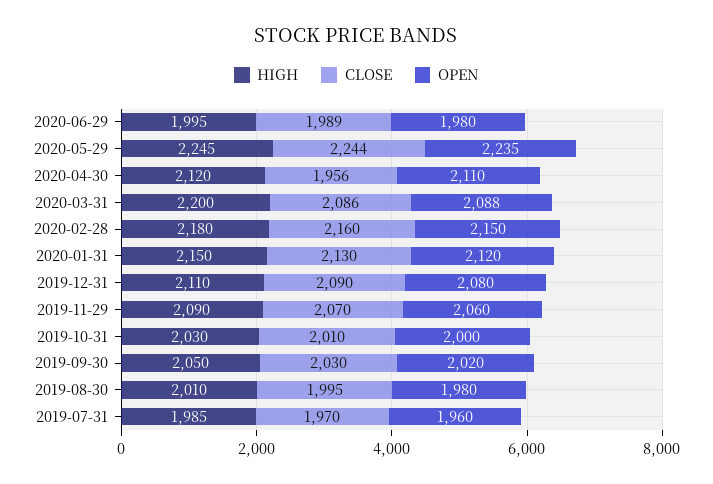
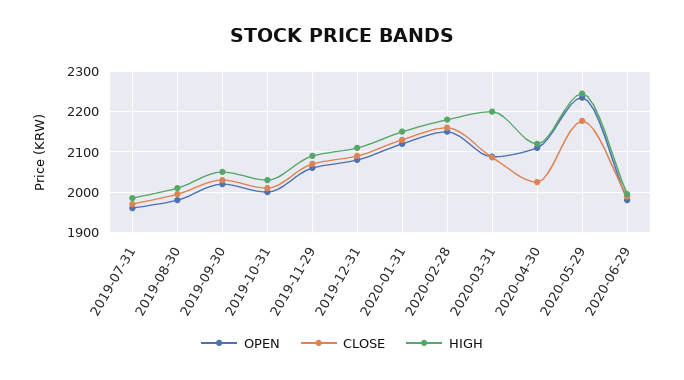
  {
    "HIGH": {
      "2020-06-29": 1995,
      "2020-05-29": 2245,
      "2020-04-30": 2120,
      "2020-03-31": 2200,
      "2020-02-28": 2180,
      "2020-01-31": 2150,
      "2019-12-31": 2110,
      "2019-11-29": 2090,
      "2019-10-31": 2030,
      "2019-09-30": 2050,
      "2019-08-30": 2010,
      "2019-07-31": 1985
    },
    "CLOSE": {
      "2020-06-29": 1989,
-     "2020-05-29": 2244,
+     "2020-05-29": 2180,
-     "2020-04-30": 1956,
+     "2020-04-30": 2020,
      "2020-03-31": 2086,
      "2020-02-28": 2160,
      "2020-01-31": 2130,
      "2019-12-31": 2090,
      "2019-11-29": 2070,
      "2019-10-31": 2010,
      "2019-09-30": 2030,
      "2019-08-30": 1995,
      "2019-07-31": 1970
    },
    "OPEN": {
      "2020-06-29": 1980,
      "2020-05-29": 2235,
      "2020-04-30": 2110,
      "2020-03-31": 2088,
      "2020-02-28": 2150,
      "2020-01-31": 2120,
      "2019-12-31": 2080,
      "2019-11-29": 2060,
      "2019-10-31": 2000,
      "2019-09-30": 2020,
      "2019-08-30": 1980,
      "2019-07-31": 1960
    }
  }

